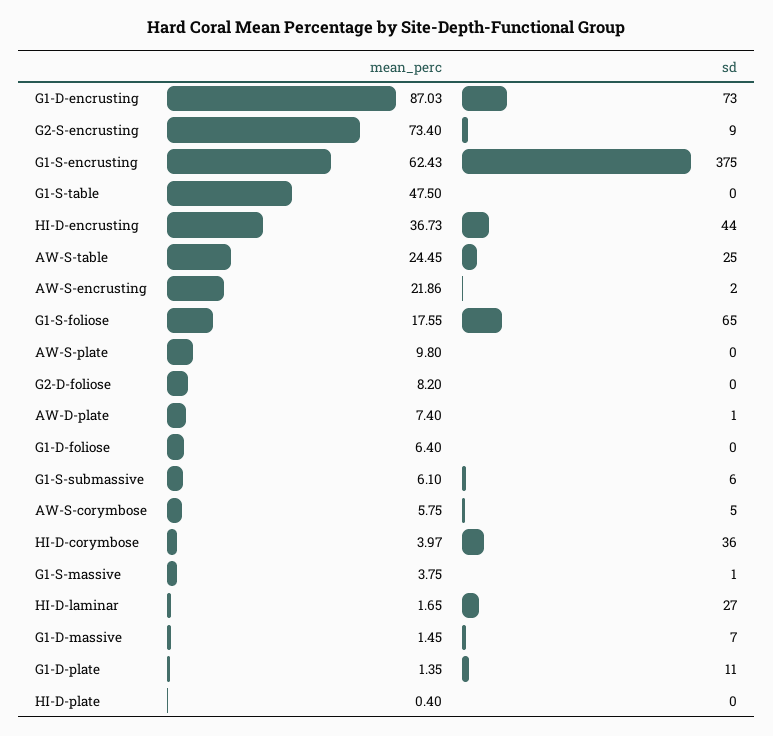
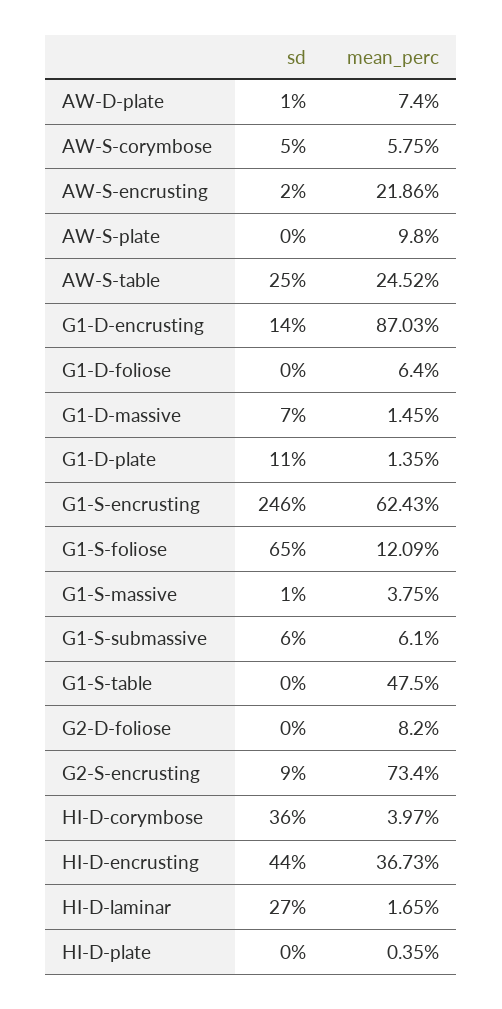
  {
    "mean_perc": {
      "G1-D-encrusting": 87.03,
      "G2-S-encrusting": 73.4,
      "G1-S-encrusting": 62.43,
      "G1-S-table": 47.5,
      "HI-D-encrusting": 36.73,
-     "AW-S-table": 24.45,
+     "AW-S-table": 24.52,
      "AW-S-encrusting": 21.86,
-     "G1-S-foliose": 17.55,
+     "G1-S-foliose": 12.09,
      "AW-S-plate": 9.8,
      "G2-D-foliose": 8.2,
      "AW-D-plate": 7.4,
      "G1-D-foliose": 6.4,
      "G1-S-submassive": 6.1,
      "AW-S-corymbose": 5.75,
      "HI-D-corymbose": 3.97,
      "G1-S-massive": 3.75,
      "HI-D-laminar": 1.65,
      "G1-D-massive": 1.45,
      "G1-D-plate": 1.35,
-     "HI-D-plate": 0.4
+     "HI-D-plate": 0.35
    },
    "sd": {
-     "G1-D-encrusting": 73,
+     "G1-D-encrusting": 14,
      "G2-S-encrusting": 9,
-     "G1-S-encrusting": 375,
+     "G1-S-encrusting": 246,
      "G1-S-table": 0,
      "HI-D-encrusting": 44,
      "AW-S-table": 25,
      "AW-S-encrusting": 2,
      "G1-S-foliose": 65,
      "AW-S-plate": 0,
      "G2-D-foliose": 0,
      "AW-D-plate": 1,
      "G1-D-foliose": 0,
      "G1-S-submassive": 6,
      "AW-S-corymbose": 5,
      "HI-D-corymbose": 36,
      "G1-S-massive": 1,
      "HI-D-laminar": 27,
      "G1-D-massive": 7,
      "G1-D-plate": 11,
      "HI-D-plate": 0
    }
  }

